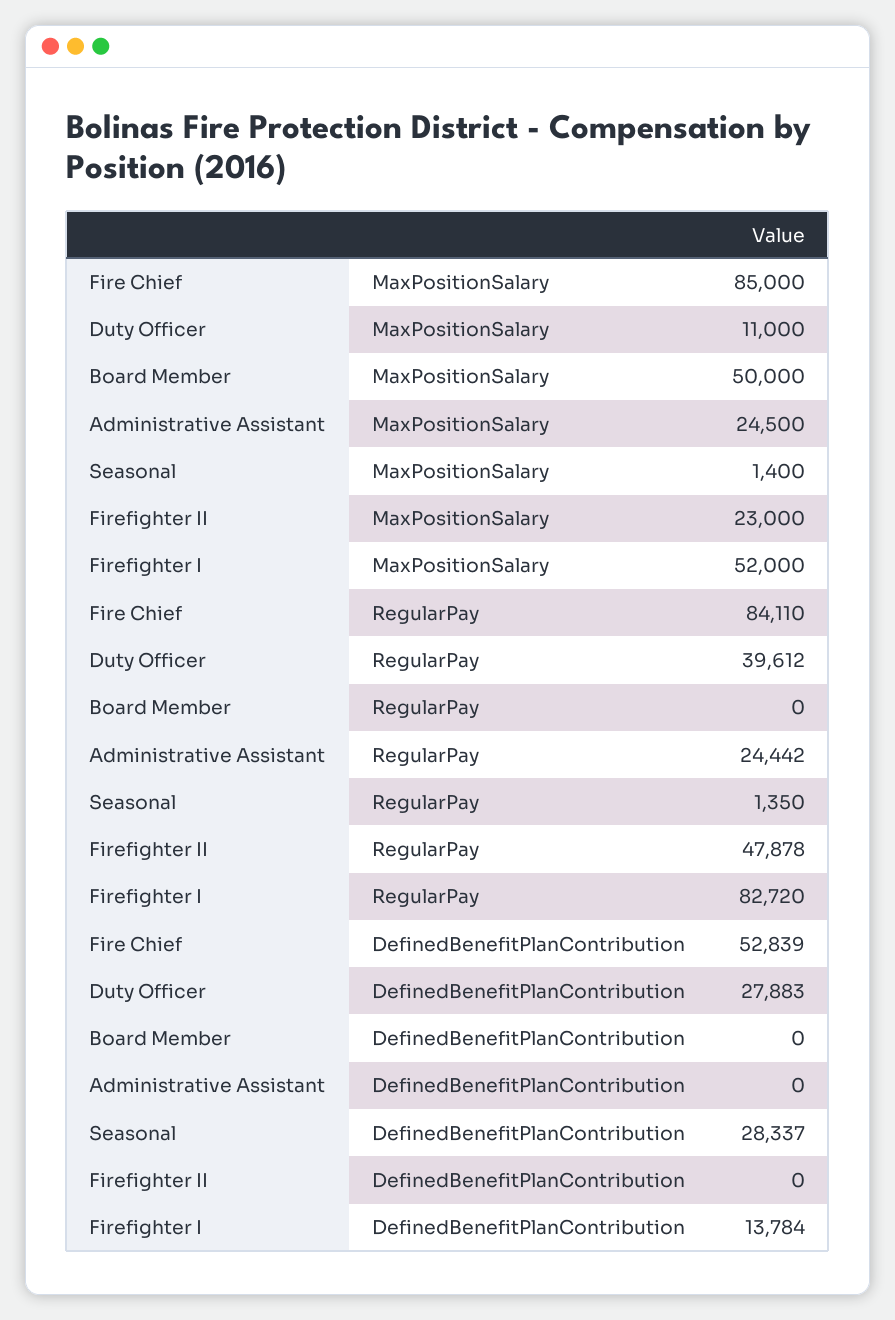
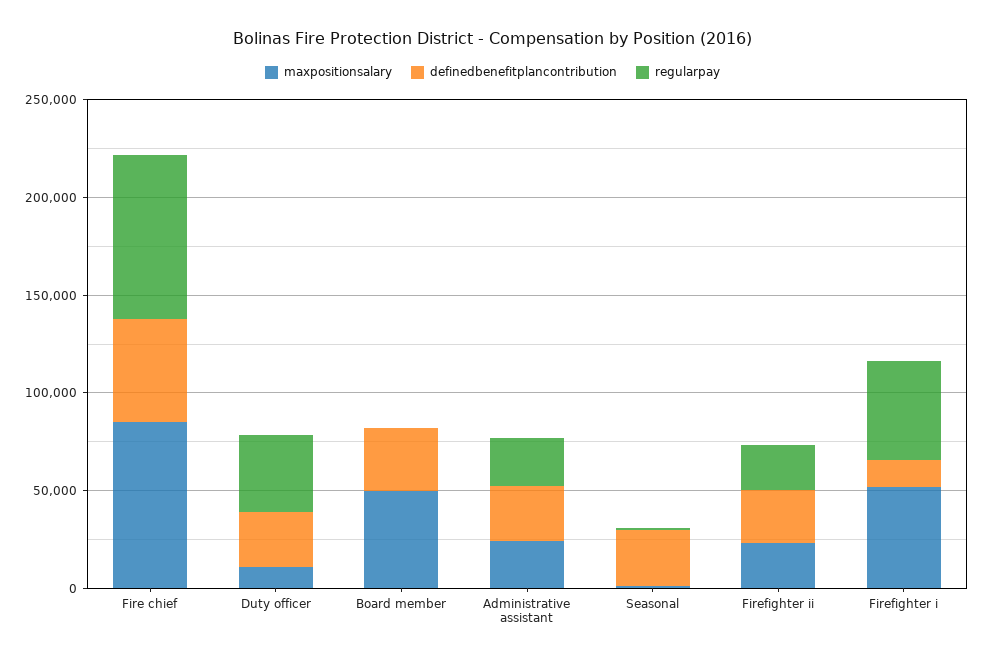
  {
    "MaxPositionSalary": {
      "Fire Chief": 85000,
      "Duty Officer": 11000,
      "Board Member": 50000,
      "Administrative Assistant": 24500,
      "Seasonal": 1400,
      "Firefighter II": 23000,
      "Firefighter I": 52000
    },
    "RegularPay": {
      "Fire Chief": 84110,
      "Duty Officer": 39612,
      "Board Member": 0,
      "Administrative Assistant": 24442,
      "Seasonal": 1350,
-     "Firefighter II": 47878,
+     "Firefighter II": 20000,
-     "Firefighter I": 82720
+     "Firefighter I": 50000
    },
    "DefinedBenefitPlanContribution": {
      "Fire Chief": 52839,
      "Duty Officer": 27883,
-     "Board Member": 0,
+     "Board Member": 30000,
-     "Administrative Assistant": 0,
+     "Administrative Assistant": 30000,
      "Seasonal": 28337,
-     "Firefighter II": 0,
+     "Firefighter II": 30000,
      "Firefighter I": 13784
    }
  }

